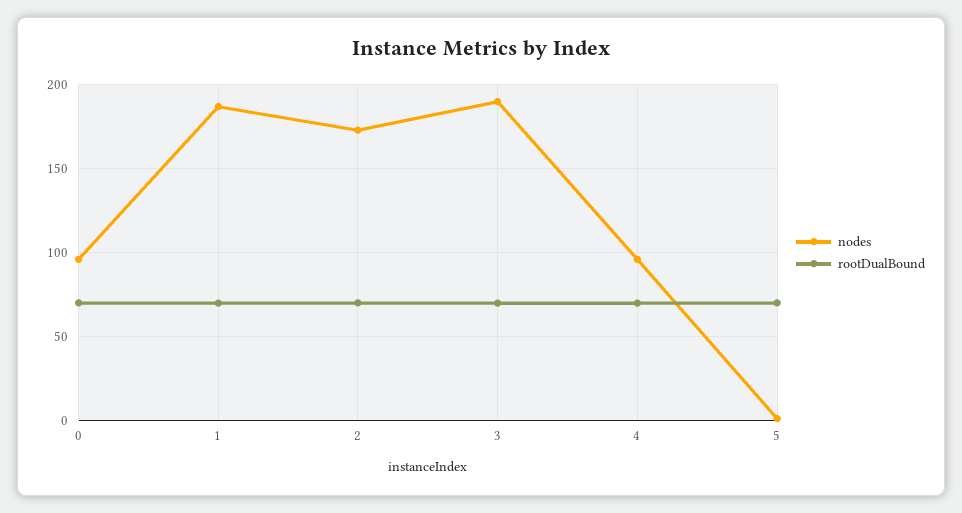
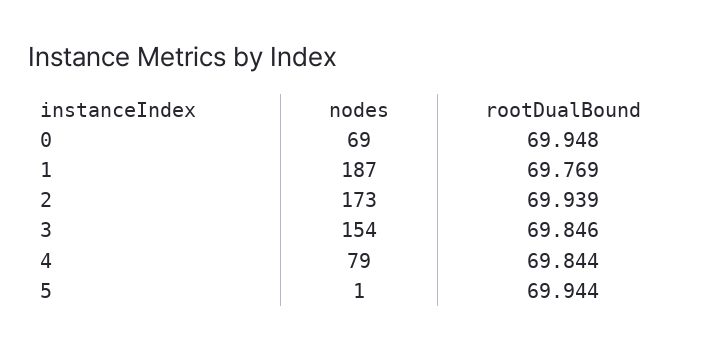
  {
    "nodes": {
-     "0": 95,
+     "0": 69,
      "1": 187,
      "2": 173,
-     "3": 190,
+     "3": 154,
-     "4": 95,
+     "4": 79,
      "5": 1
    },
    "rootDualBound": {
      "0": 69.948,
      "1": 69.769,
      "2": 69.939,
      "3": 69.846,
      "4": 69.844,
      "5": 69.944
    }
  }

